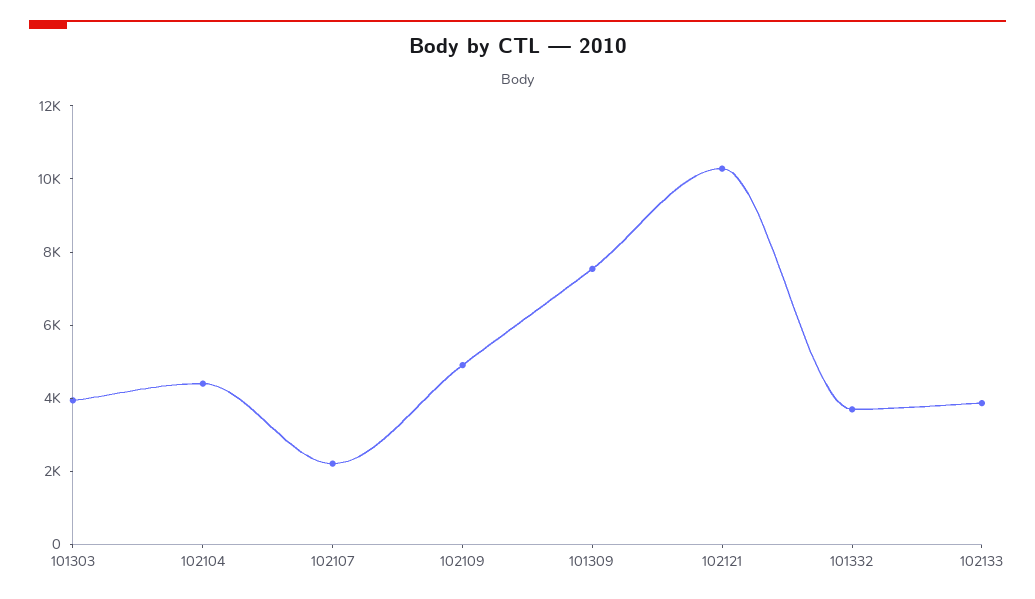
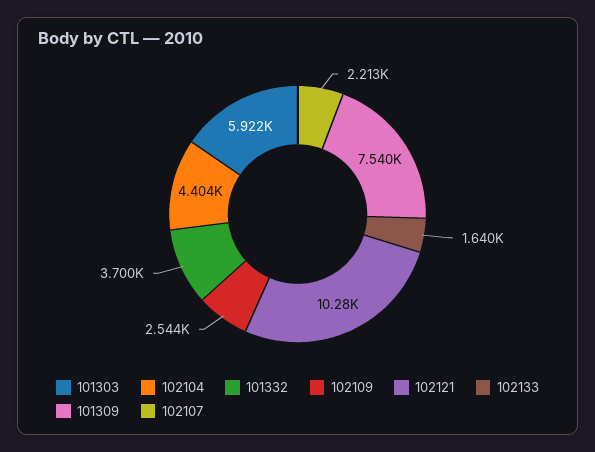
  {
-   "101303": 4000,
+   "101303": 5922,
    "102104": 4404,
    "102107": 2213,
-   "102109": 5000,
+   "102109": 2544,
    "101309": 7540,
    "102121": 10280,
    "101332": 3700,
-   "102133": 4000
+   "102133": 1640
  }

